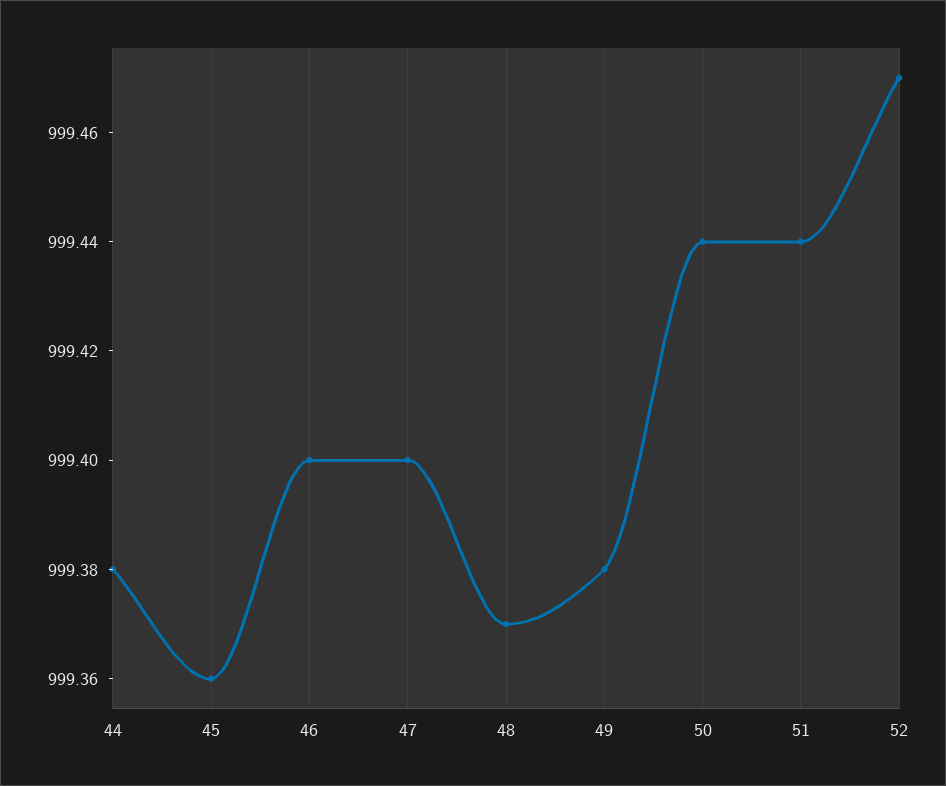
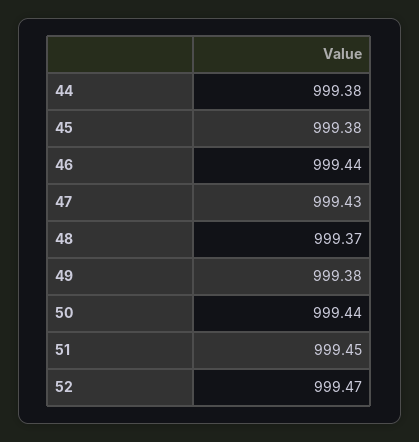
  {
    "44": 999.38,
-   "45": 999.36,
+   "45": 999.38,
-   "46": 999.4,
+   "46": 999.44,
-   "47": 999.4,
+   "47": 999.43,
    "48": 999.37,
    "49": 999.38,
    "50": 999.44,
-   "51": 999.44,
+   "51": 999.45,
    "52": 999.47
  }

